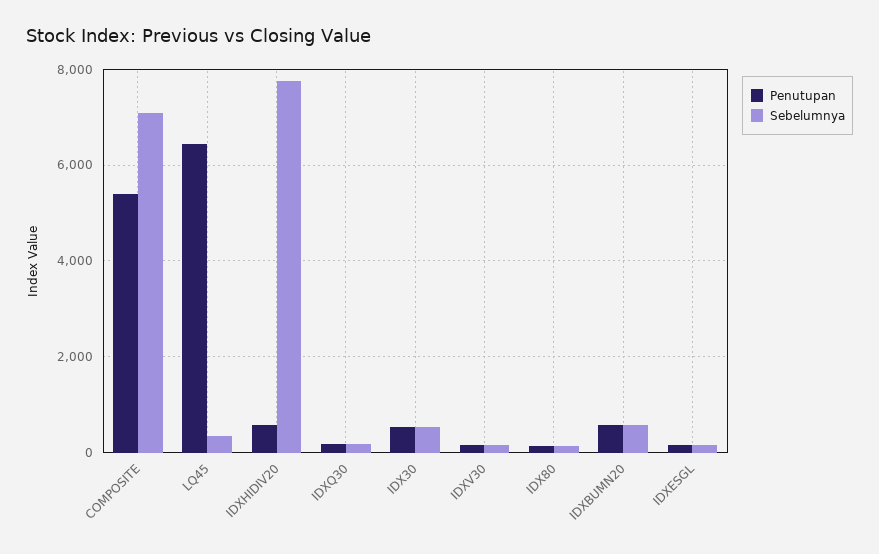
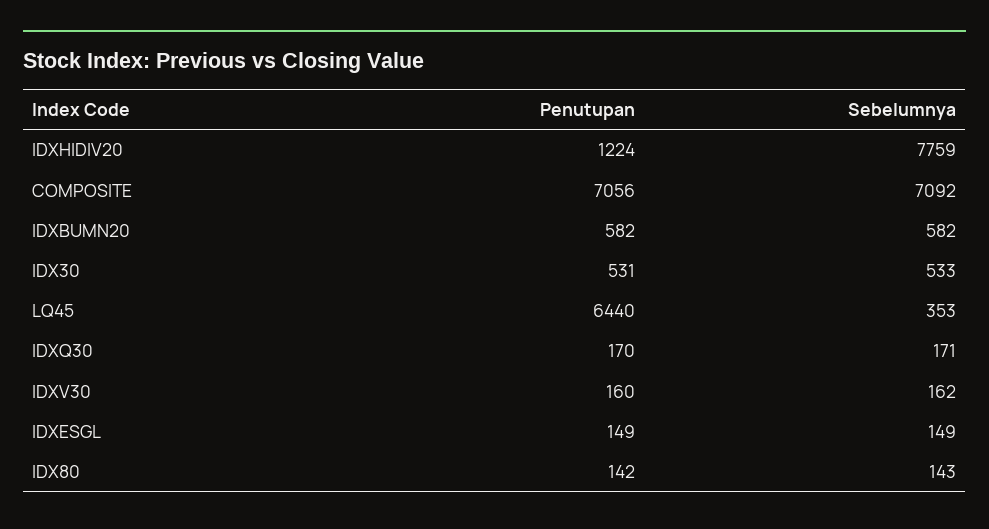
  {
    "Penutupan": {
-     "COMPOSITE": 5400,
+     "COMPOSITE": 7056,
      "LQ45": 6440,
-     "IDXHIDIV20": 600,
+     "IDXHIDIV20": 1224,
      "IDXQ30": 170,
      "IDX30": 531,
      "IDXV30": 160,
      "IDX80": 142,
      "IDXBUMN20": 582,
      "IDXESGL": 149
    },
    "Sebelumnya": {
      "COMPOSITE": 7092,
      "LQ45": 353,
      "IDXHIDIV20": 7759,
      "IDXQ30": 171,
      "IDX30": 533,
      "IDXV30": 162,
      "IDX80": 143,
      "IDXBUMN20": 582,
      "IDXESGL": 149
    }
  }

